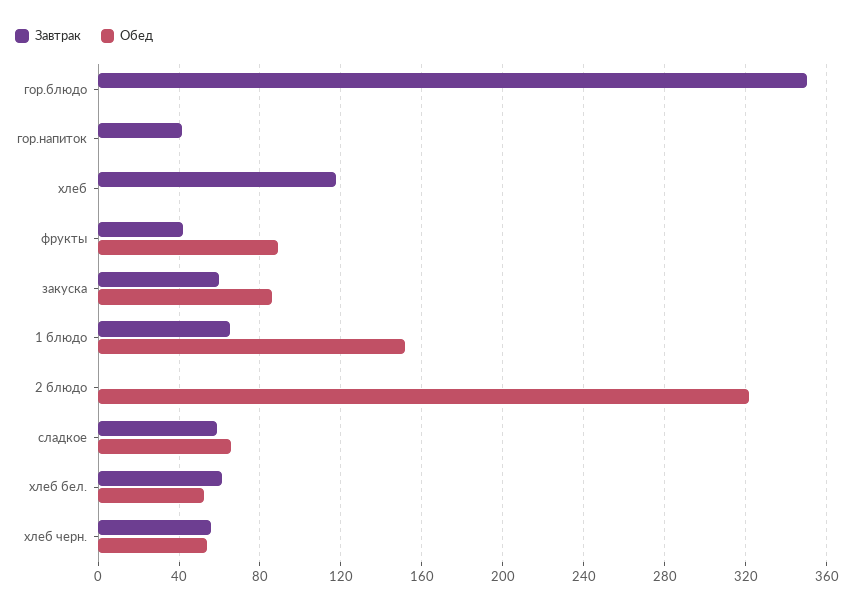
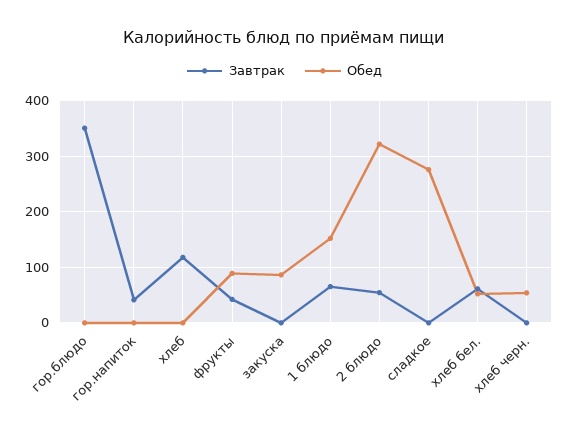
  {
    "Завтрак": {
      "гор.блюдо": 350,
      "гор.напиток": 40,
      "хлеб": 120,
      "фрукты": 40,
-     "закуска": 60,
+     "закуска": 0,
      "1 блюдо": 65,
-     "2 блюдо": 0,
+     "2 блюдо": 60,
-     "сладкое": 60,
+     "сладкое": 0,
      "хлеб бел.": 60,
-     "хлеб черн.": 55
+     "хлеб черн.": 0
    },
    "Обед": {
      "гор.блюдо": 0,
      "гор.напиток": 0,
      "хлеб": 0,
      "фрукты": 90,
      "закуска": 85,
      "1 блюдо": 150,
      "2 блюдо": 320,
-     "сладкое": 65,
+     "сладкое": 280,
      "хлеб бел.": 50,
      "хлеб черн.": 55
    }
  }

